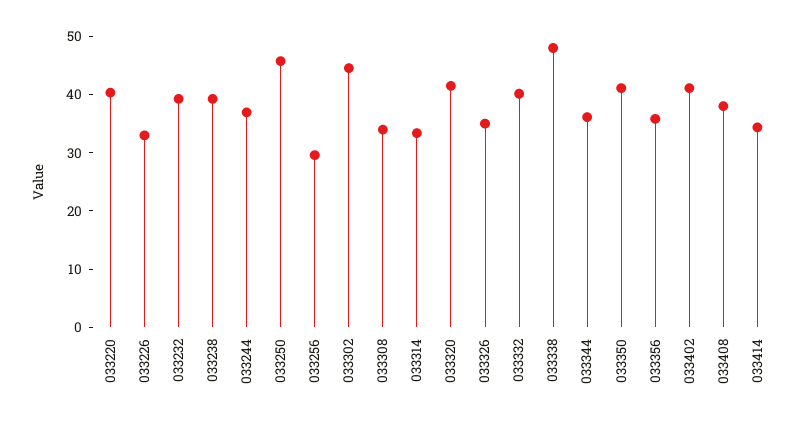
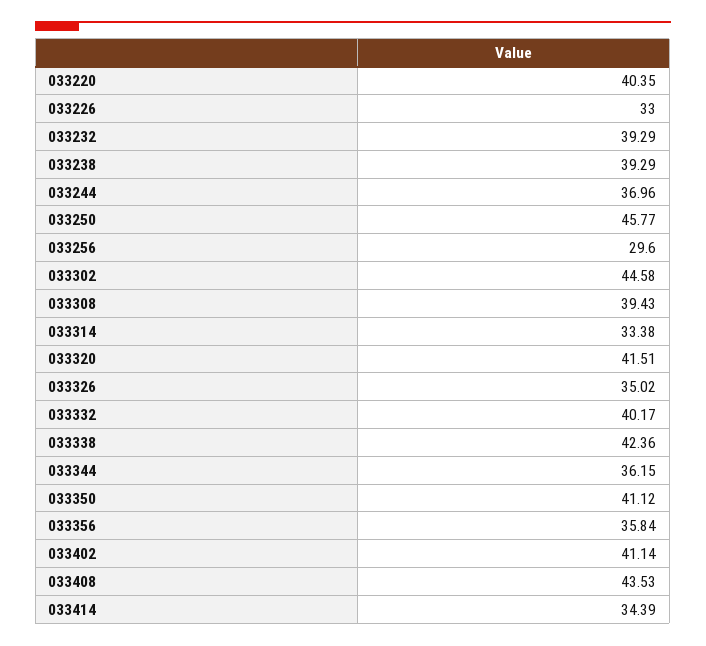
  {
    "033220": 40.35,
    "033226": 33,
    "033232": 39.29,
    "033238": 39.29,
    "033244": 36.96,
    "033250": 45.77,
    "033256": 29.6,
    "033302": 44.58,
-   "033308": 34,
+   "033308": 39.43,
    "033314": 33.38,
    "033320": 41.51,
    "033326": 35.02,
    "033332": 40.17,
-   "033338": 48,
+   "033338": 42.36,
    "033344": 36.15,
    "033350": 41.12,
    "033356": 35.84,
    "033402": 41.14,
-   "033408": 38,
+   "033408": 43.53,
    "033414": 34.39
  }

